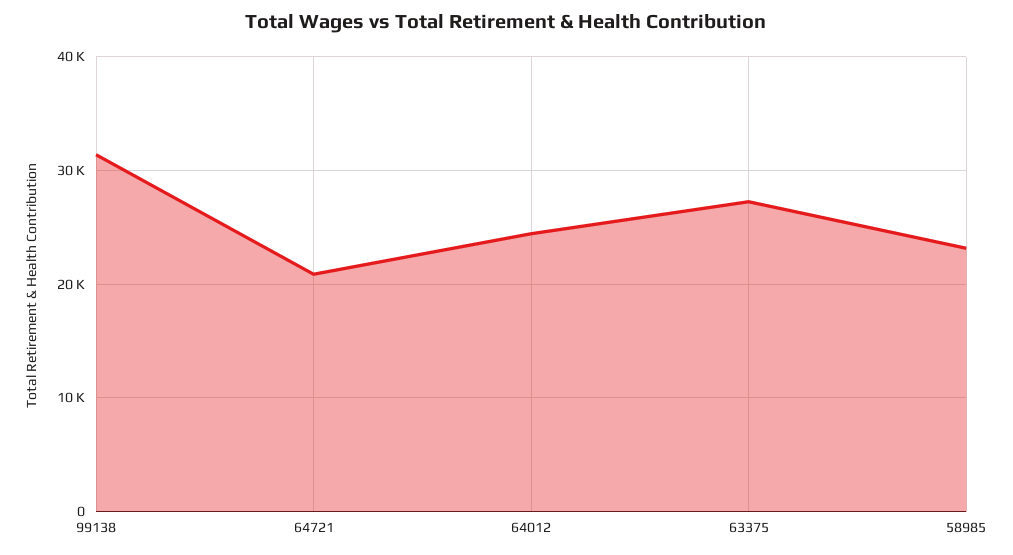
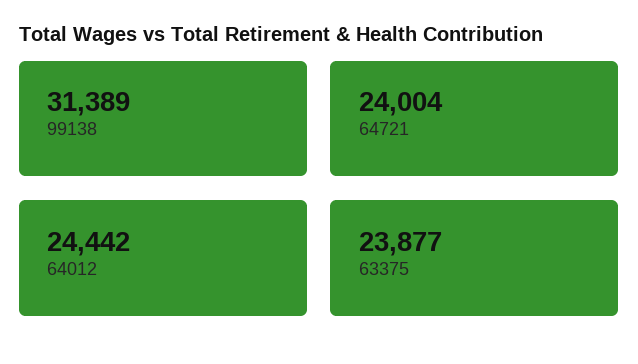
  {
    "99138": 31389,
-   "64721": 21000,
+   "64721": 24004,
    "64012": 24442,
-   "63375": 27000,
+   "63375": 23877
-   "58985": 23000
  }

